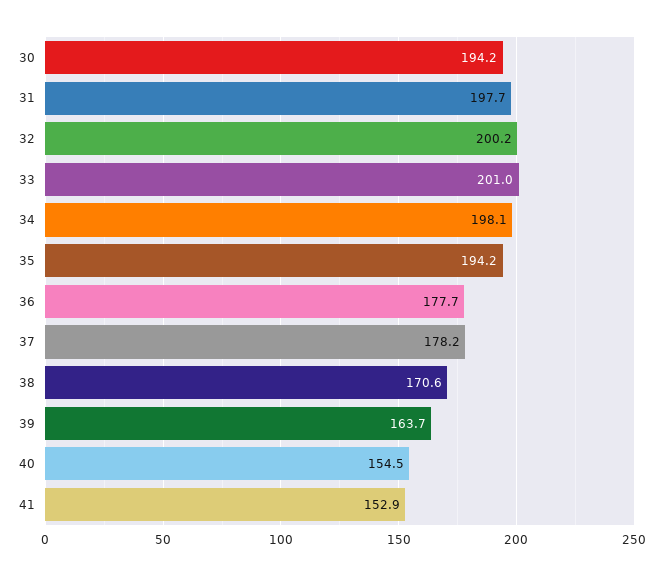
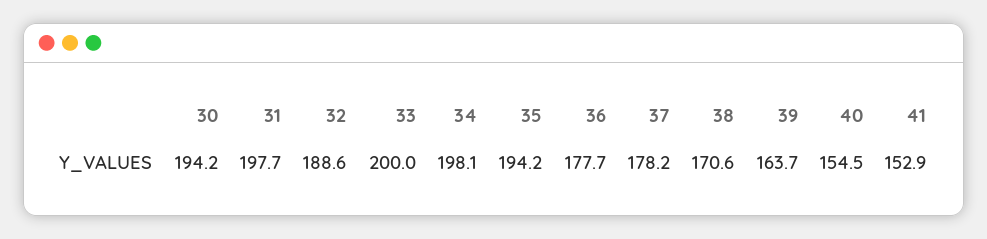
  {
    "30": 194.2,
    "31": 197.7,
-   "32": 200.2,
+   "32": 188.6,
-   "33": 201,
+   "33": 200,
    "34": 198.1,
    "35": 194.2,
    "36": 177.7,
    "37": 178.2,
    "38": 170.6,
    "39": 163.7,
    "40": 154.5,
    "41": 152.9
  }

